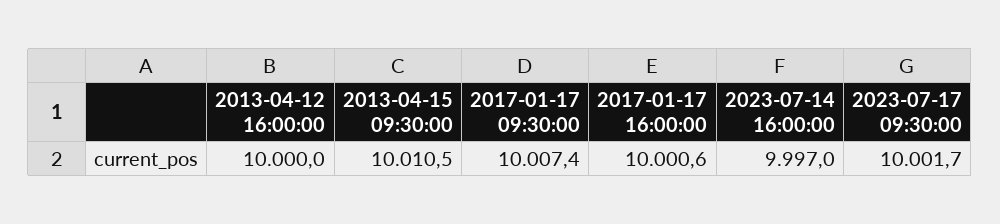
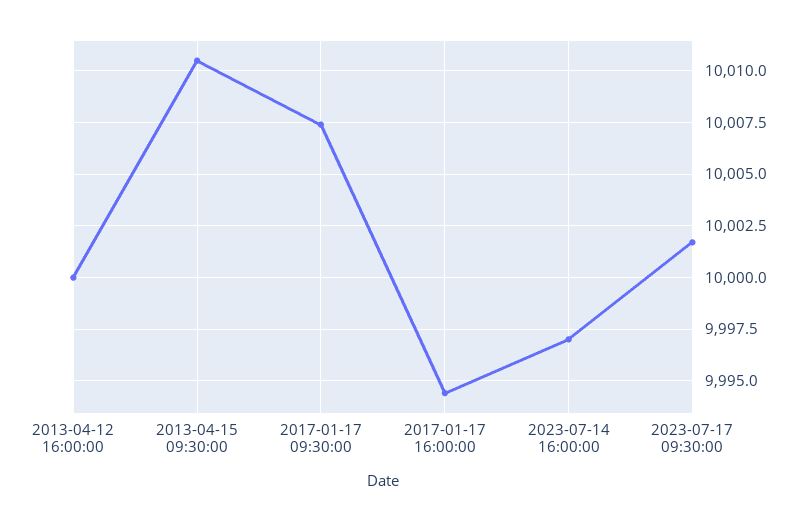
  {
    "2013-04-12 16:00:00": 10000,
    "2013-04-15 09:30:00": 10010.5,
    "2017-01-17 09:30:00": 10007.4,
-   "2017-01-17 16:00:00": 10000.6,
+   "2017-01-17 16:00:00": 9994.5,
    "2023-07-14 16:00:00": 9997,
    "2023-07-17 09:30:00": 10001.7
  }

